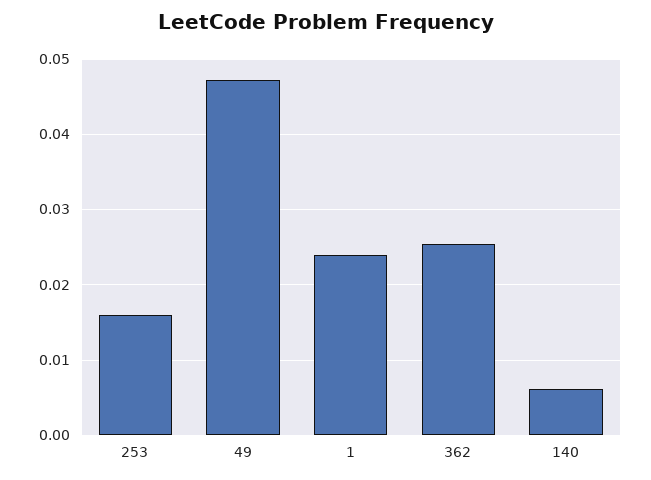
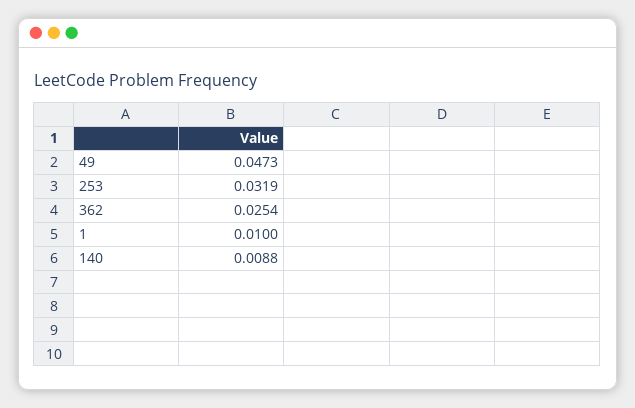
  {
-   "253": 0.016,
+   "253": 0.0319,
    "49": 0.0473,
-   "1": 0.024,
+   "1": 0.01,
    "362": 0.0254,
-   "140": 0.006
+   "140": 0.0088
  }

